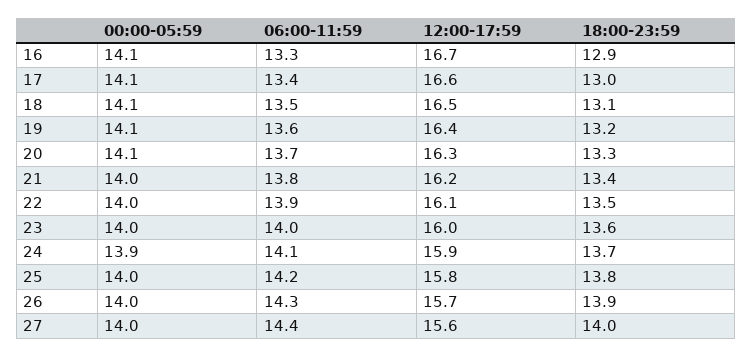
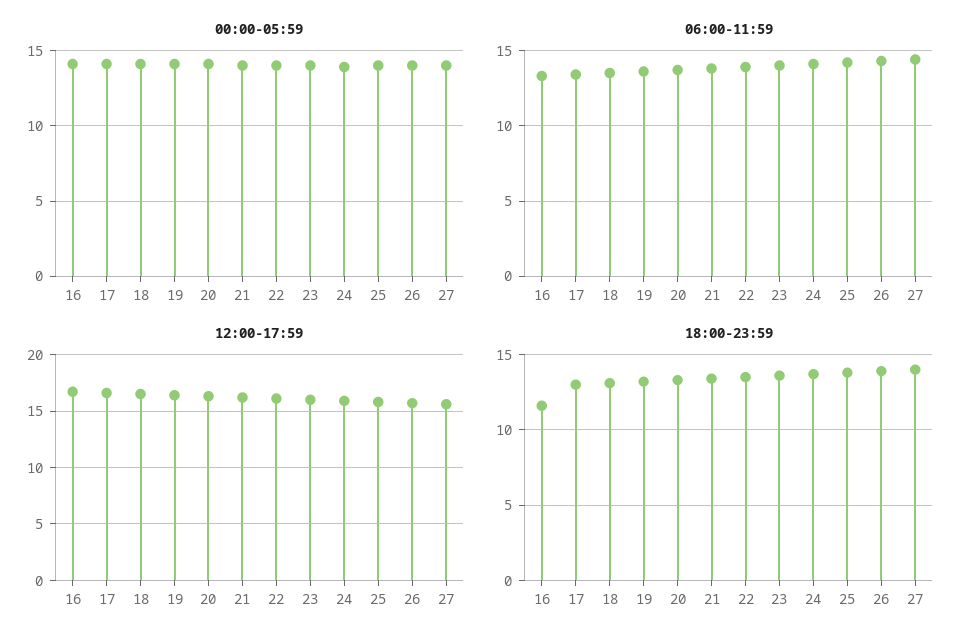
  {
    "00:00-05:59": {
      "16": 14.1,
      "17": 14.1,
      "18": 14.1,
      "19": 14.1,
      "20": 14.1,
      "21": 14,
      "22": 14,
      "23": 14,
      "24": 13.9,
      "25": 14,
      "26": 14,
      "27": 14
    },
    "06:00-11:59": {
      "16": 13.3,
      "17": 13.4,
      "18": 13.5,
      "19": 13.6,
      "20": 13.7,
      "21": 13.8,
      "22": 13.9,
      "23": 14,
      "24": 14.1,
      "25": 14.2,
      "26": 14.3,
      "27": 14.4
    },
    "12:00-17:59": {
      "16": 16.7,
      "17": 16.6,
      "18": 16.5,
      "19": 16.4,
      "20": 16.3,
      "21": 16.2,
      "22": 16.1,
      "23": 16,
      "24": 15.9,
      "25": 15.8,
      "26": 15.7,
      "27": 15.6
    },
    "18:00-23:59": {
-     "16": 12.9,
+     "16": 11.5,
      "17": 13,
      "18": 13.1,
      "19": 13.2,
      "20": 13.3,
      "21": 13.4,
      "22": 13.5,
      "23": 13.6,
      "24": 13.7,
      "25": 13.8,
      "26": 13.9,
      "27": 14
    }
  }

